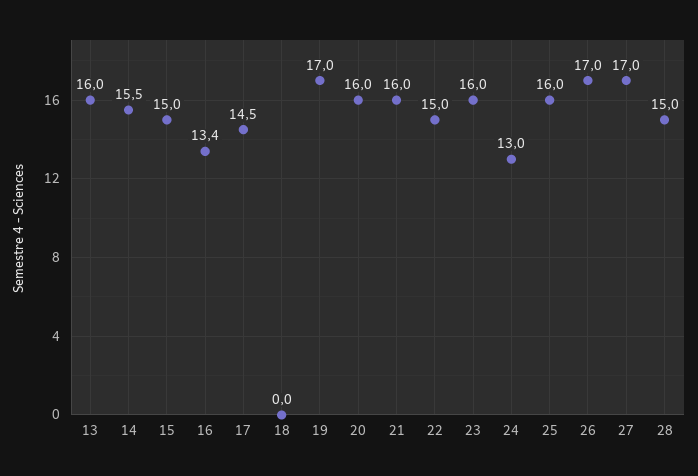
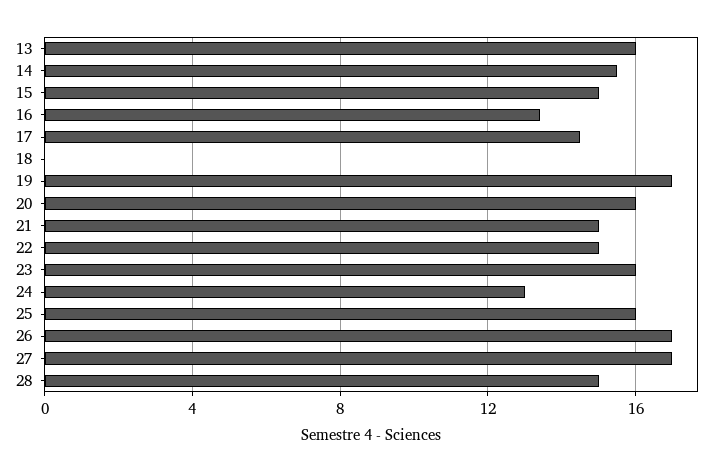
  {
    "13": 16,
    "14": 15.5,
    "15": 15,
    "16": 13.4,
    "17": 14.5,
    "18": 0,
    "19": 17,
    "20": 16,
-   "21": 16,
+   "21": 15,
    "22": 15,
    "23": 16,
    "24": 13,
    "25": 16,
    "26": 17,
    "27": 17,
    "28": 15
  }

